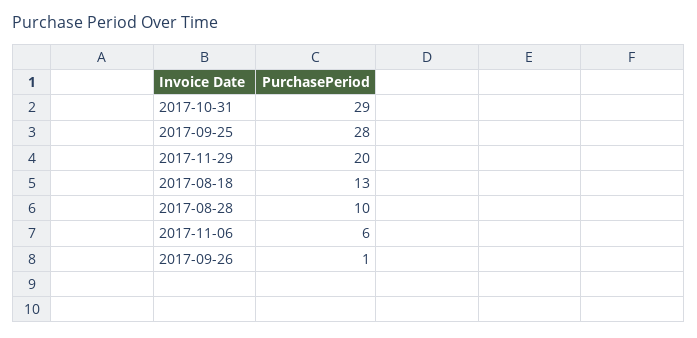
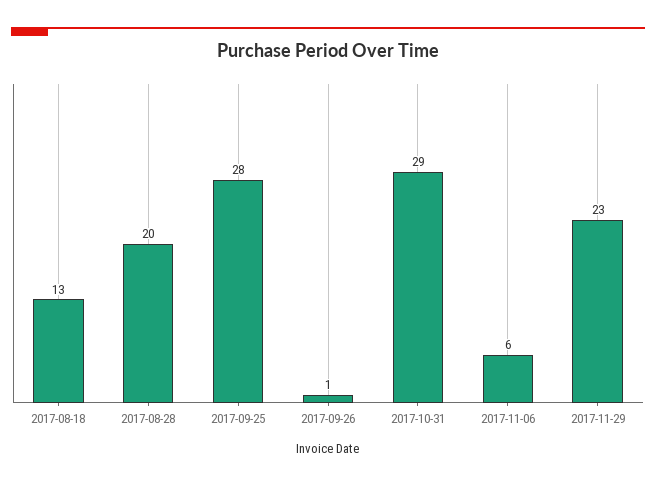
  {
    "2017-10-31": 29,
    "2017-09-25": 28,
-   "2017-11-29": 20,
+   "2017-11-29": 23,
    "2017-08-18": 13,
-   "2017-08-28": 10,
+   "2017-08-28": 20,
    "2017-11-06": 6,
    "2017-09-26": 1
  }

